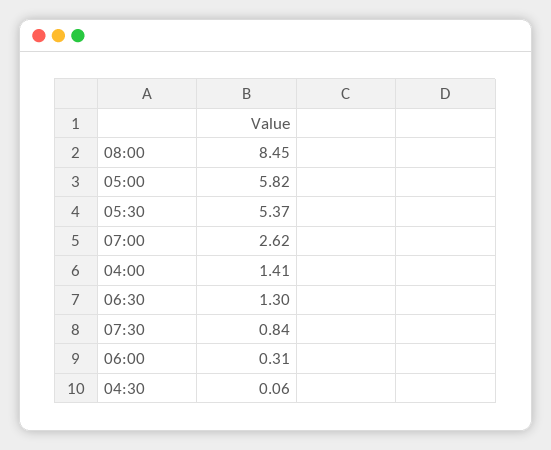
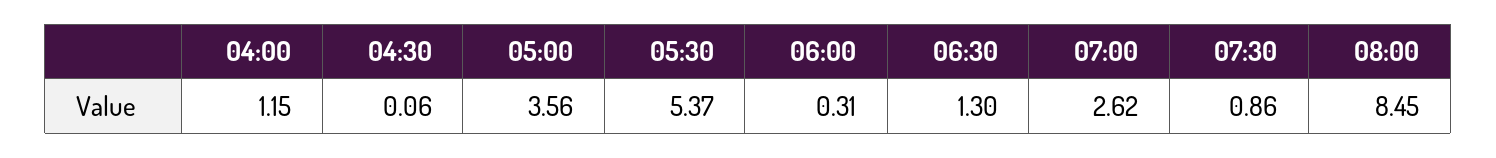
  {
    "08:00": 8.45,
-   "05:00": 5.82,
+   "05:00": 3.56,
    "05:30": 5.37,
    "07:00": 2.62,
-   "04:00": 1.41,
+   "04:00": 1.15,
    "06:30": 1.3,
-   "07:30": 0.84,
+   "07:30": 0.86,
    "06:00": 0.31,
    "04:30": 0.06
  }

